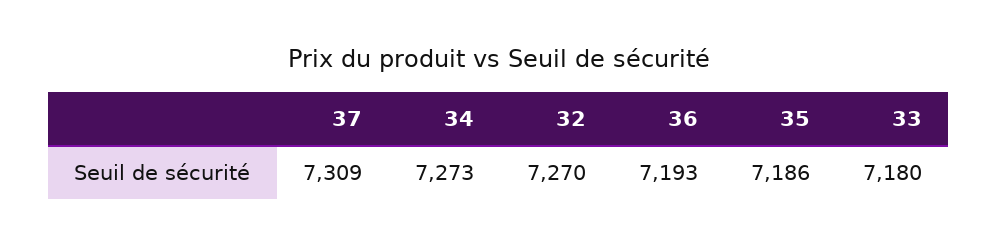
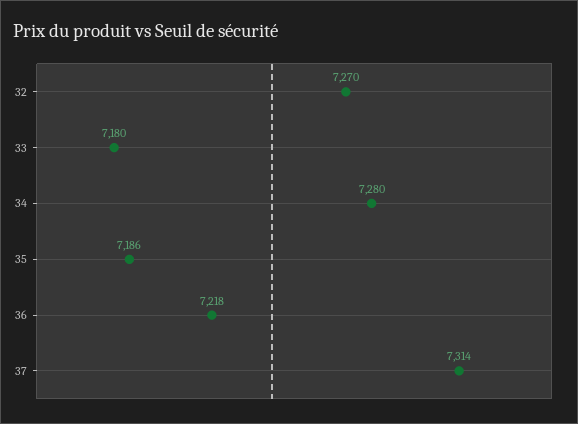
  {
-   "37": 7309,
+   "37": 7314,
-   "34": 7273,
+   "34": 7280,
    "32": 7270,
-   "36": 7193,
+   "36": 7218,
    "35": 7186,
    "33": 7180
  }

